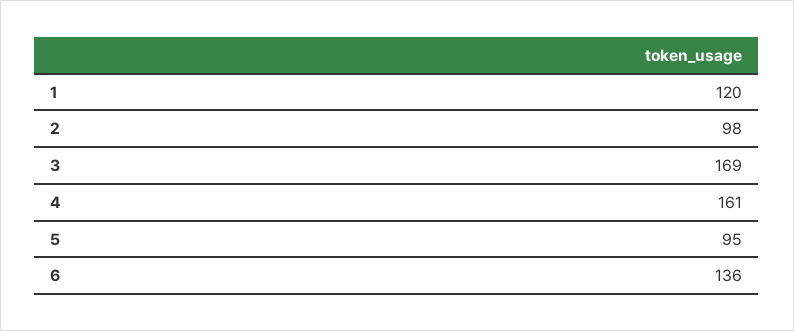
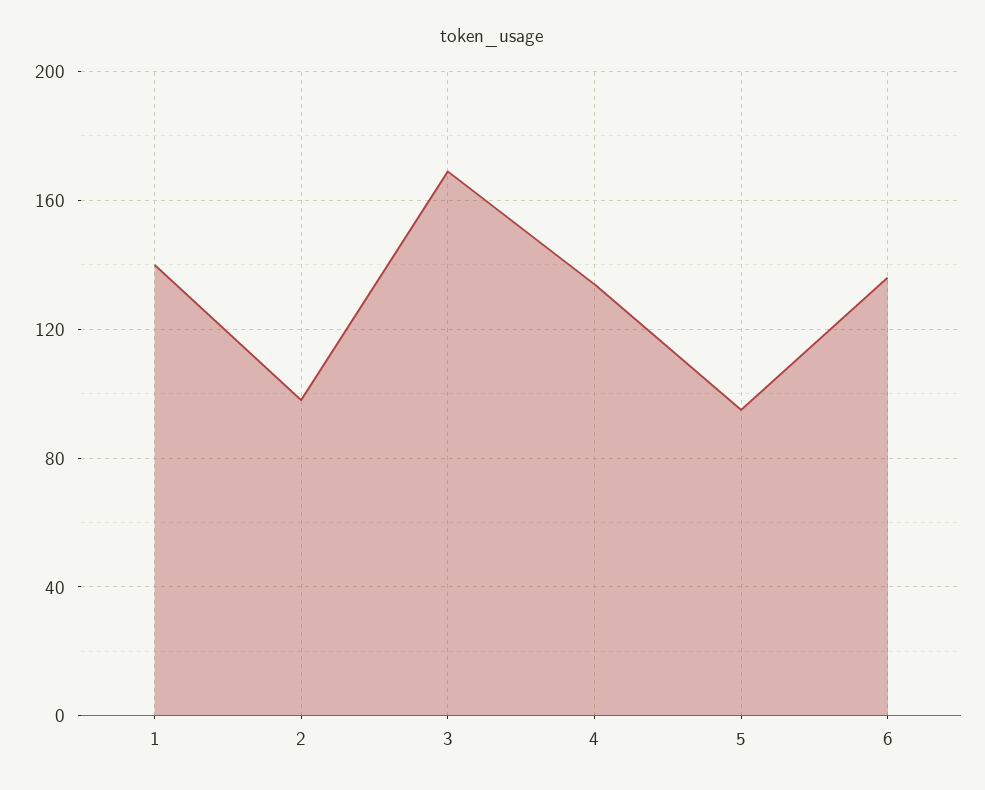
  {
-   "1": 120,
+   "1": 140,
    "2": 98,
    "3": 169,
-   "4": 161,
+   "4": 135,
    "5": 95,
    "6": 136
  }

